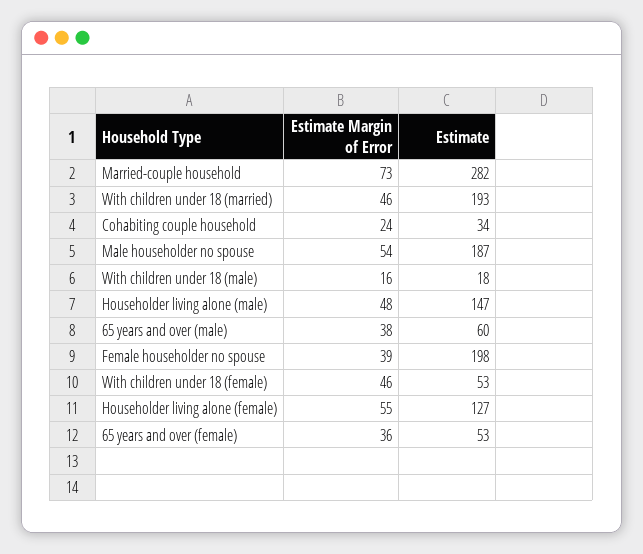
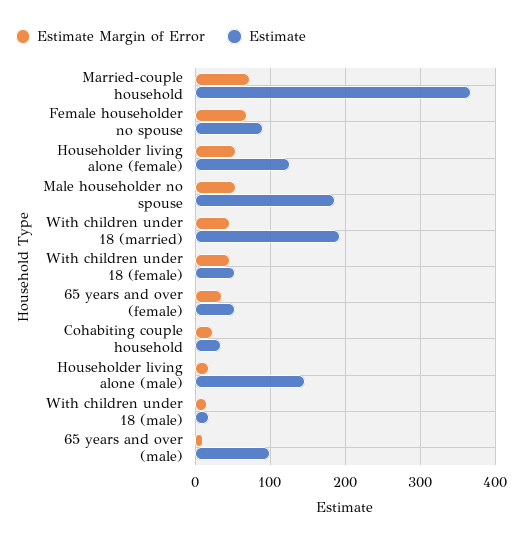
  {
    "Estimate Margin of Error": {
      "Married-couple household": 73,
      "With children under 18 (married)": 46,
      "Cohabiting couple household": 24,
      "Male householder no spouse": 54,
      "With children under 18 (male)": 16,
-     "Householder living alone (male)": 48,
+     "Householder living alone (male)": 20,
-     "65 years and over (male)": 38,
+     "65 years and over (male)": 10,
-     "Female householder no spouse": 39,
+     "Female householder no spouse": 70,
      "With children under 18 (female)": 46,
      "Householder living alone (female)": 55,
      "65 years and over (female)": 36
    },
    "Estimate": {
-     "Married-couple household": 282,
+     "Married-couple household": 370,
      "With children under 18 (married)": 193,
      "Cohabiting couple household": 34,
      "Male householder no spouse": 187,
      "With children under 18 (male)": 18,
      "Householder living alone (male)": 147,
-     "65 years and over (male)": 60,
+     "65 years and over (male)": 100,
-     "Female householder no spouse": 198,
+     "Female householder no spouse": 90,
      "With children under 18 (female)": 53,
      "Householder living alone (female)": 127,
      "65 years and over (female)": 53
    }
  }

